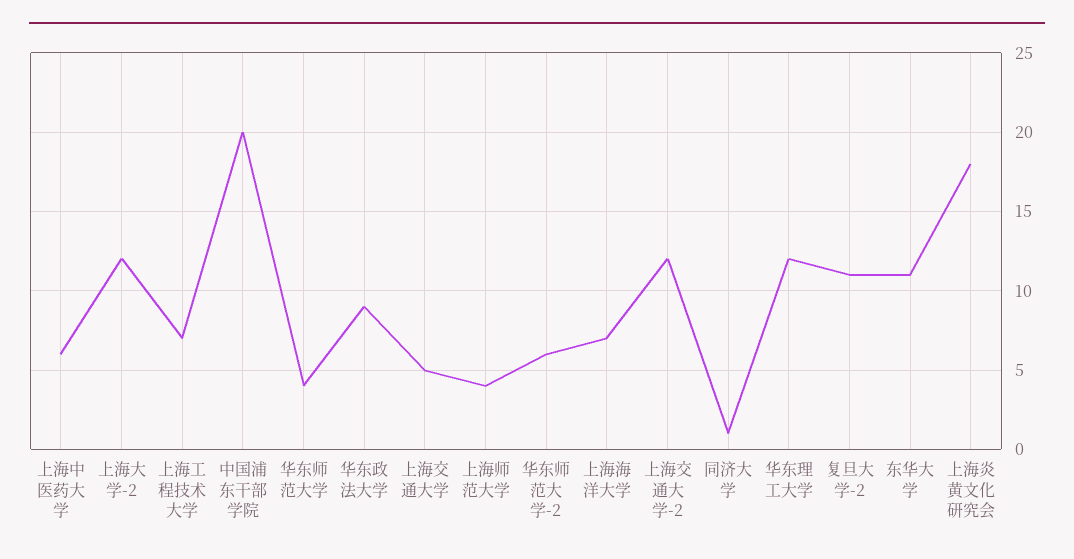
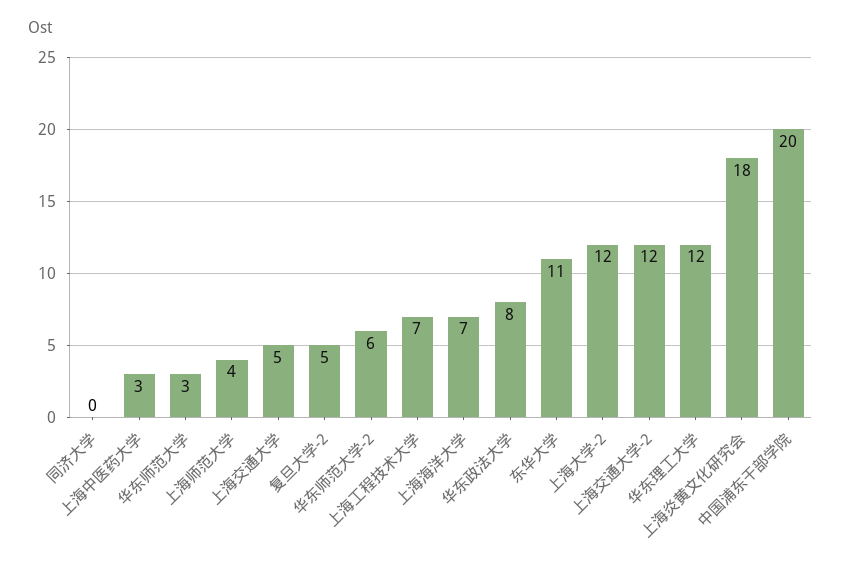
  {
-   "上海中医药大学": 6,
+   "上海中医药大学": 3,
    "上海大学-2": 12,
    "上海工程技术大学": 7,
    "中国浦东干部学院": 20,
-   "华东师范大学": 4,
+   "华东师范大学": 3,
-   "华东政法大学": 9,
+   "华东政法大学": 8,
    "上海交通大学": 5,
    "上海师范大学": 4,
    "华东师范大学-2": 6,
    "上海海洋大学": 7,
    "上海交通大学-2": 12,
-   "同济大学": 1,
+   "同济大学": 0,
    "华东理工大学": 12,
-   "复旦大学-2": 11,
+   "复旦大学-2": 5,
    "东华大学": 11,
    "上海炎黄文化研究会": 18
  }

